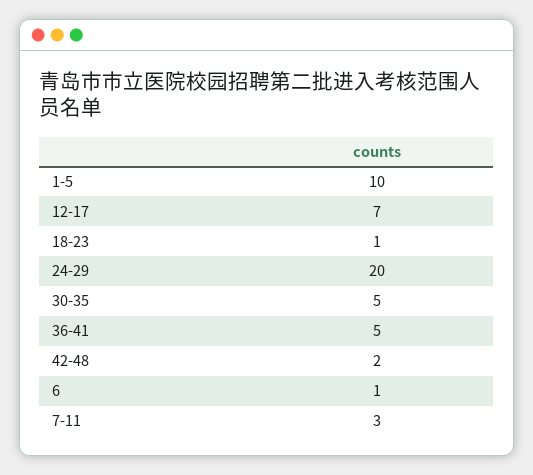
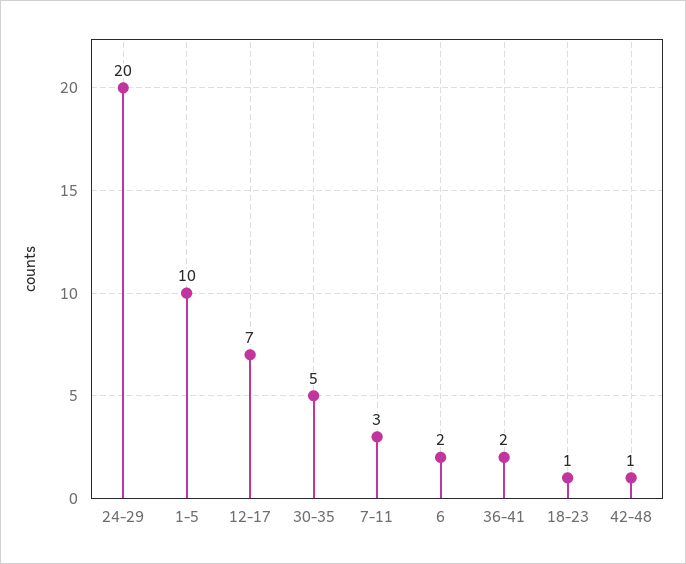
  {
    "1-5": 10,
    "12-17": 7,
    "18-23": 1,
    "24-29": 20,
    "30-35": 5,
-   "36-41": 5,
+   "36-41": 2,
-   "42-48": 2,
+   "42-48": 1,
-   "6": 1,
+   "6": 2,
    "7-11": 3
  }

